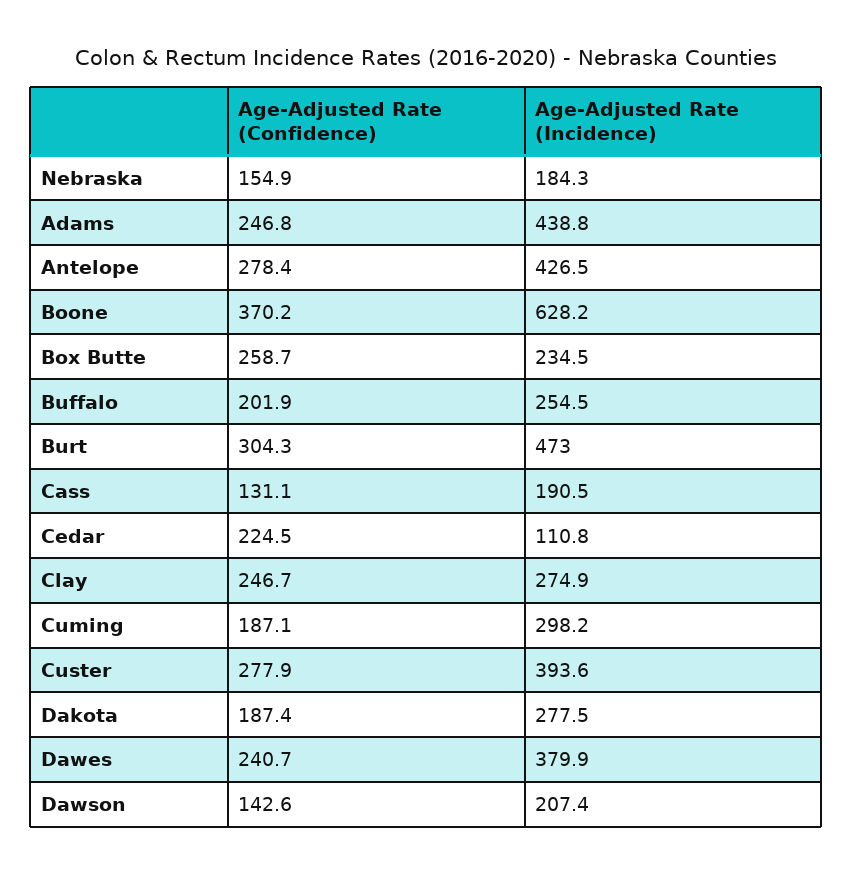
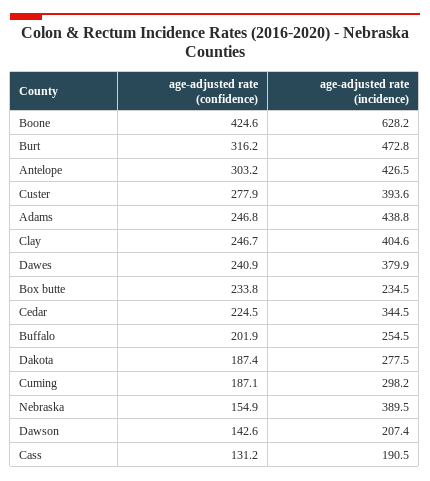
  {
    "Age-Adjusted Rate (Confidence)": {
      "Nebraska": 154.9,
      "Adams": 246.8,
-     "Antelope": 278.4,
+     "Antelope": 303.2,
-     "Boone": 370.2,
+     "Boone": 424.6,
-     "Box Butte": 258.7,
+     "Box Butte": 233.8,
      "Buffalo": 201.9,
-     "Burt": 304.3,
+     "Burt": 316.2,
-     "Cass": 131.1,
+     "Cass": 131.2,
      "Cedar": 224.5,
      "Clay": 246.7,
      "Cuming": 187.1,
      "Custer": 277.9,
      "Dakota": 187.4,
-     "Dawes": 240.7,
+     "Dawes": 240.9,
      "Dawson": 142.6
    },
    "Age-Adjusted Rate (Incidence)": {
-     "Nebraska": 184.3,
+     "Nebraska": 389.5,
      "Adams": 438.8,
      "Antelope": 426.5,
      "Boone": 628.2,
      "Box Butte": 234.5,
      "Buffalo": 254.5,
-     "Burt": 473,
+     "Burt": 472.8,
      "Cass": 190.5,
-     "Cedar": 110.8,
+     "Cedar": 344.5,
-     "Clay": 274.9,
+     "Clay": 404.6,
      "Cuming": 298.2,
      "Custer": 393.6,
      "Dakota": 277.5,
      "Dawes": 379.9,
      "Dawson": 207.4
    }
  }

